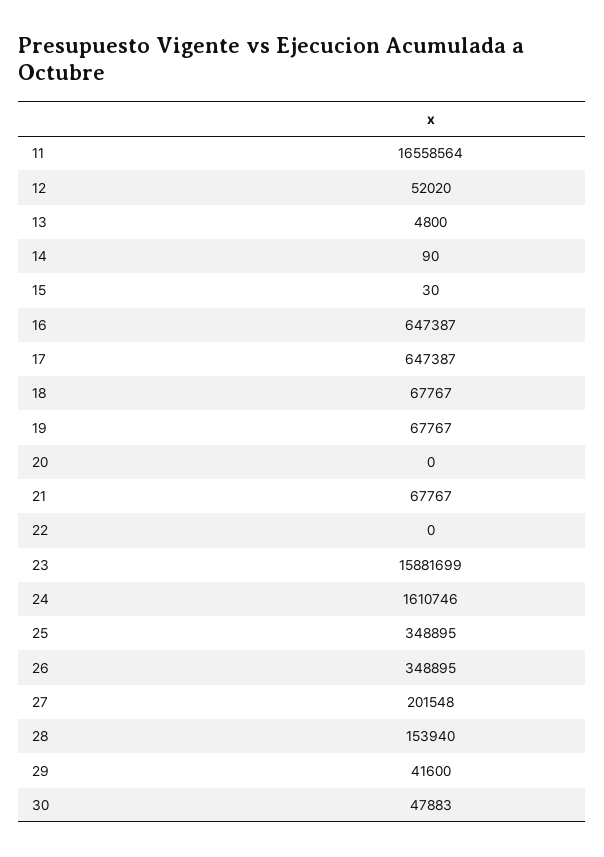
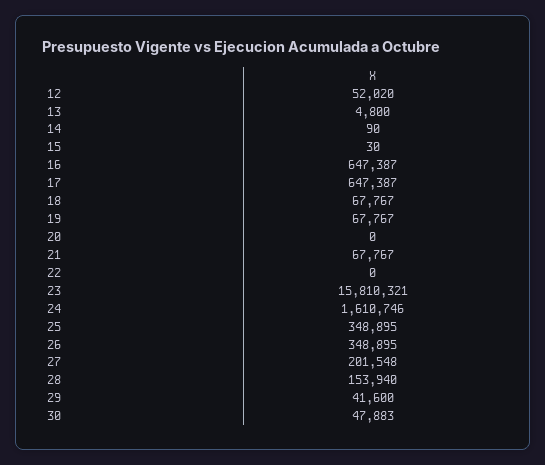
  {
-   "11": 16558564,
    "12": 52020,
    "13": 4800,
    "14": 90,
    "15": 30,
    "16": 647387,
    "17": 647387,
    "18": 67767,
    "19": 67767,
    "20": 0,
    "21": 67767,
    "22": 0,
-   "23": 15881699,
+   "23": 15810321,
    "24": 1610746,
    "25": 348895,
    "26": 348895,
    "27": 201548,
    "28": 153940,
    "29": 41600,
    "30": 47883
  }

